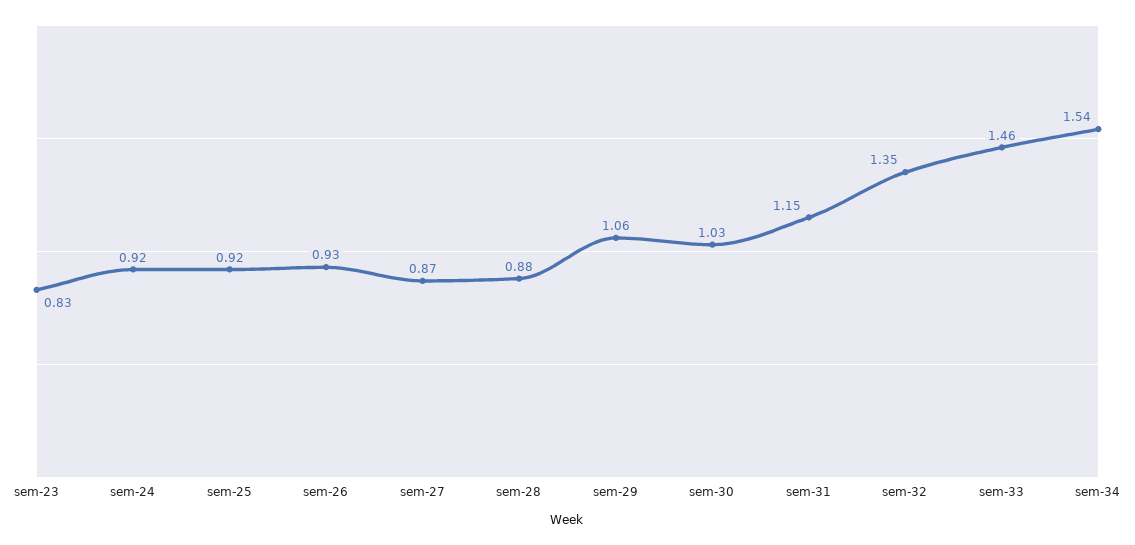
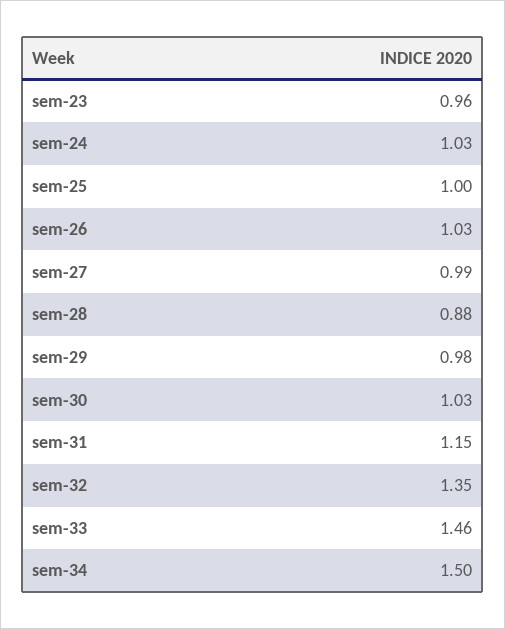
  {
-   "sem-23": 0.83,
+   "sem-23": 0.96,
-   "sem-24": 0.92,
+   "sem-24": 1.03,
-   "sem-25": 0.92,
+   "sem-25": 1,
-   "sem-26": 0.93,
+   "sem-26": 1.03,
-   "sem-27": 0.87,
+   "sem-27": 0.99,
    "sem-28": 0.88,
-   "sem-29": 1.06,
+   "sem-29": 0.98,
    "sem-30": 1.03,
    "sem-31": 1.15,
    "sem-32": 1.35,
    "sem-33": 1.46,
-   "sem-34": 1.54
+   "sem-34": 1.5
  }

